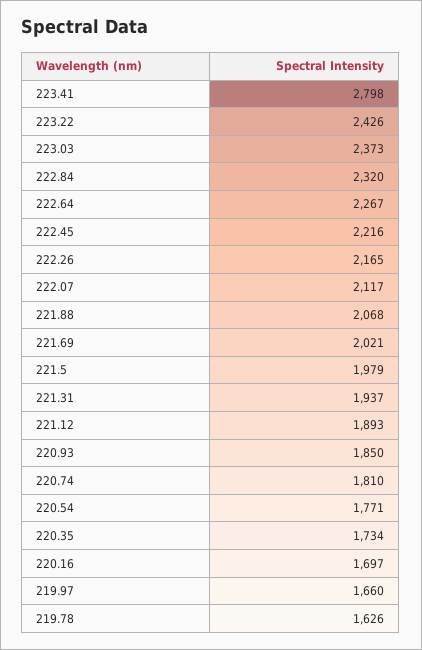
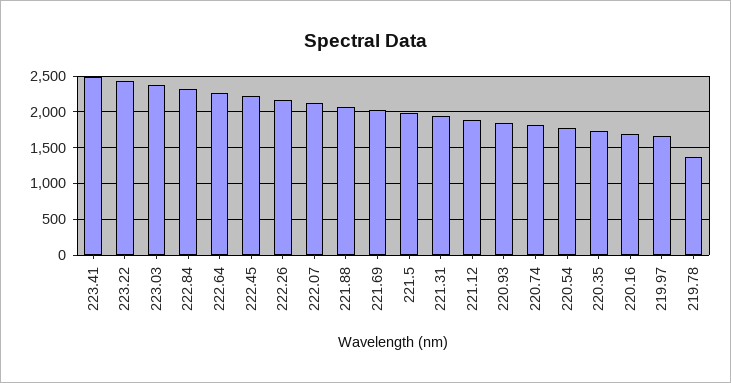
  {
-   "223.41": 2798,
+   "223.41": 2500,
    "223.22": 2426,
    "223.03": 2373,
    "222.84": 2320,
    "222.64": 2267,
    "222.45": 2216,
    "222.26": 2165,
    "222.07": 2117,
    "221.88": 2068,
    "221.69": 2021,
    "221.5": 1979,
    "221.31": 1937,
    "221.12": 1893,
    "220.93": 1850,
    "220.74": 1810,
    "220.54": 1771,
    "220.35": 1734,
    "220.16": 1697,
    "219.97": 1660,
-   "219.78": 1626
+   "219.78": 1400
  }

